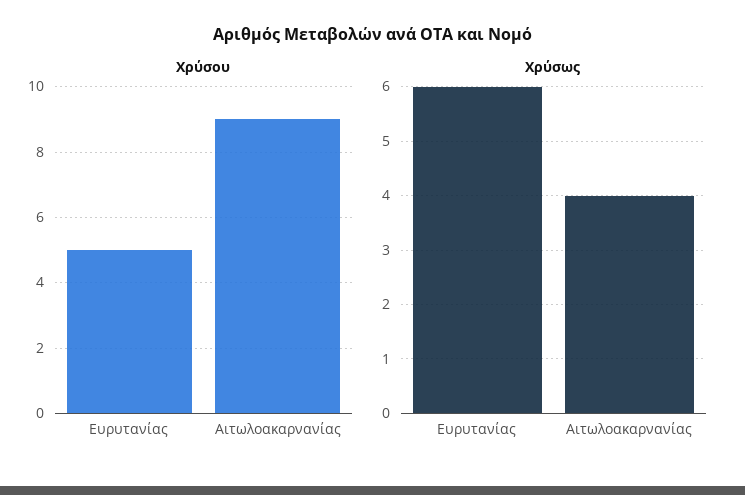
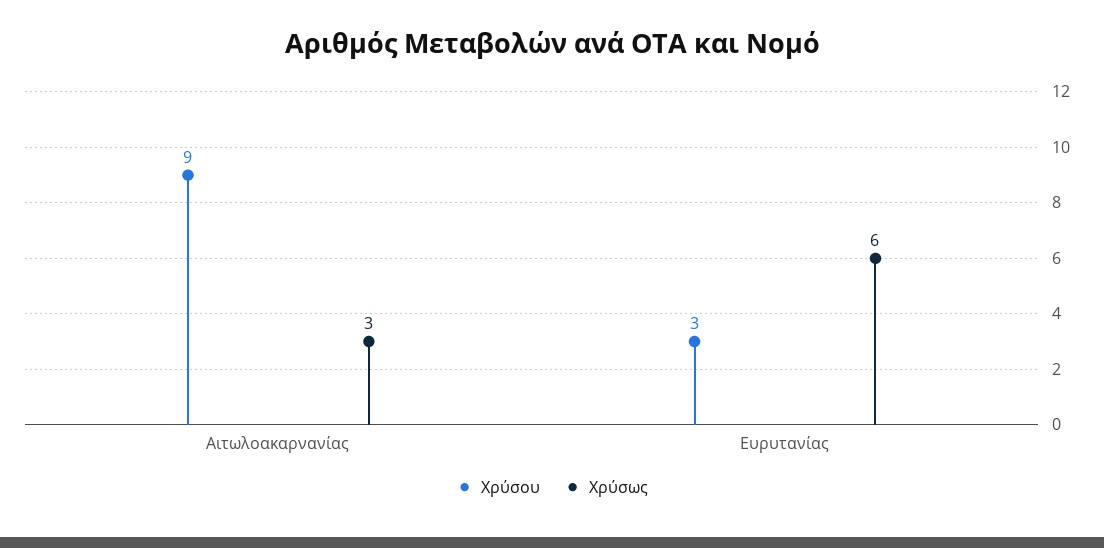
  {
    "Χρύσου": {
-     "Ευρυτανίας": 5,
+     "Ευρυτανίας": 3,
      "Αιτωλοακαρνανίας": 9
    },
    "Χρύσως": {
      "Ευρυτανίας": 6,
-     "Αιτωλοακαρνανίας": 4
+     "Αιτωλοακαρνανίας": 3
    }
  }

